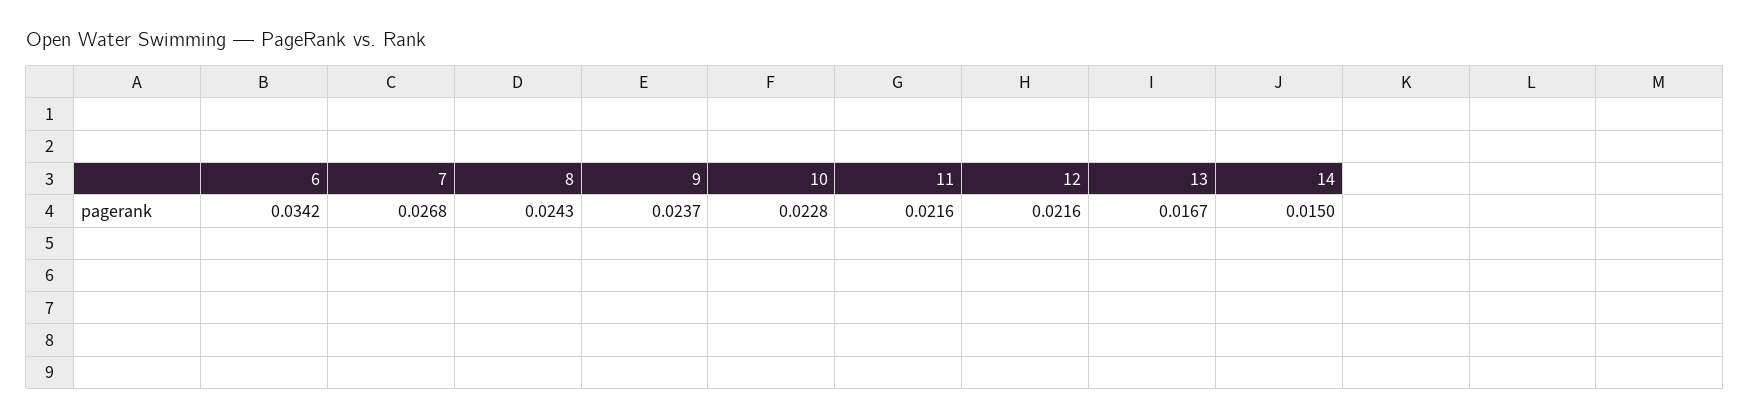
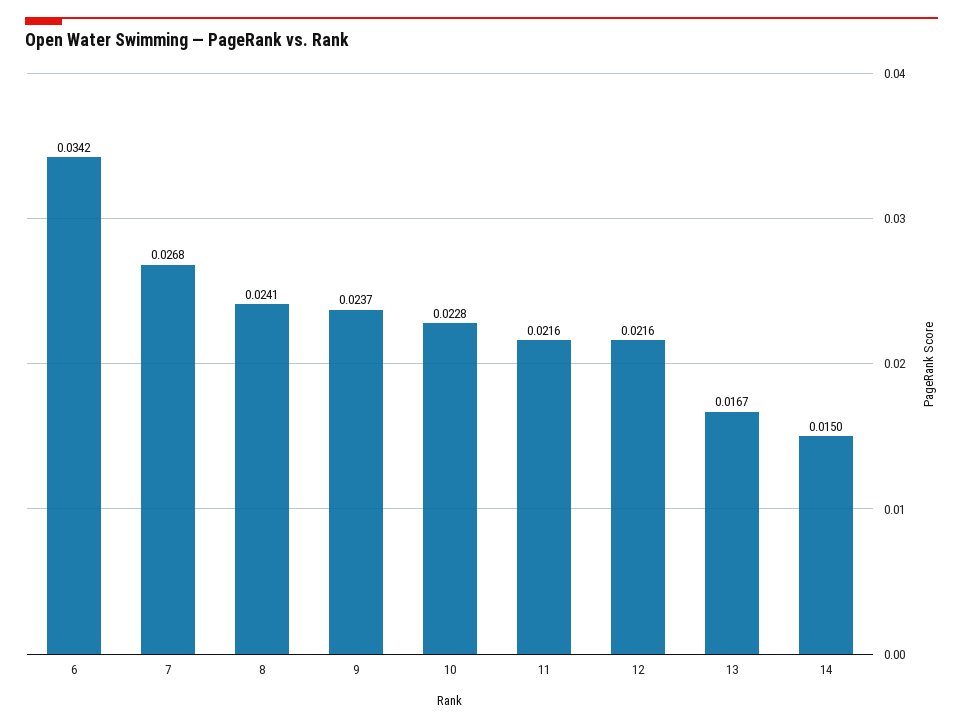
  {
    "6": 0.0342,
    "7": 0.0268,
-   "8": 0.0243,
+   "8": 0.0241,
    "9": 0.0237,
    "10": 0.0228,
    "11": 0.0216,
    "12": 0.0216,
    "13": 0.0167,
    "14": 0.015
  }

